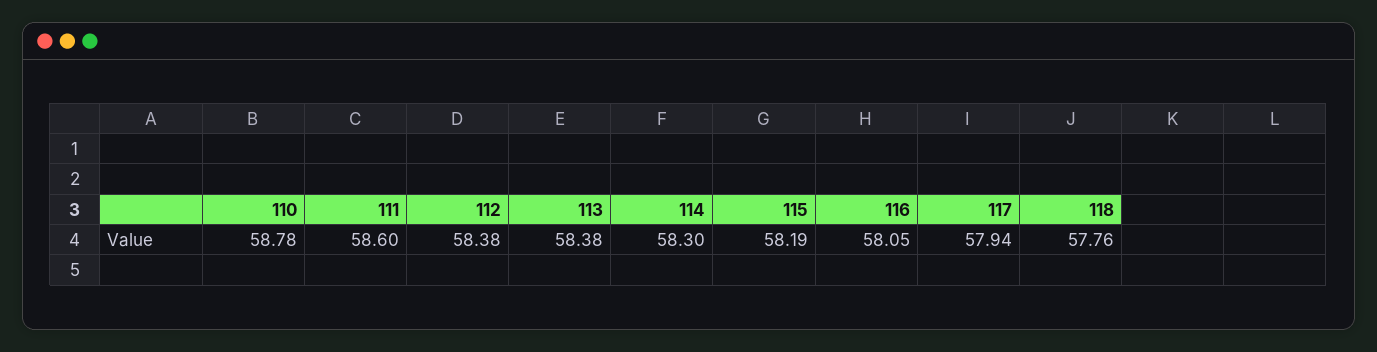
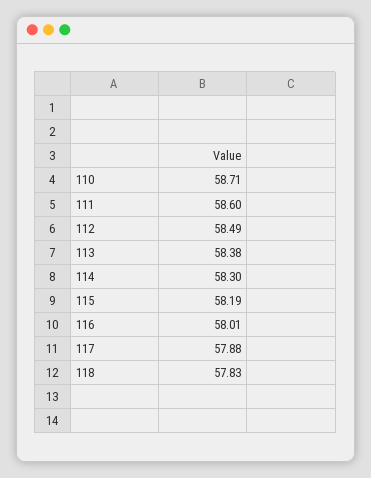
  {
-   "110": 58.78,
+   "110": 58.71,
    "111": 58.6,
-   "112": 58.38,
+   "112": 58.49,
    "113": 58.38,
    "114": 58.3,
    "115": 58.19,
-   "116": 58.05,
+   "116": 58.01,
-   "117": 57.94,
+   "117": 57.88,
-   "118": 57.76
+   "118": 57.83
  }

